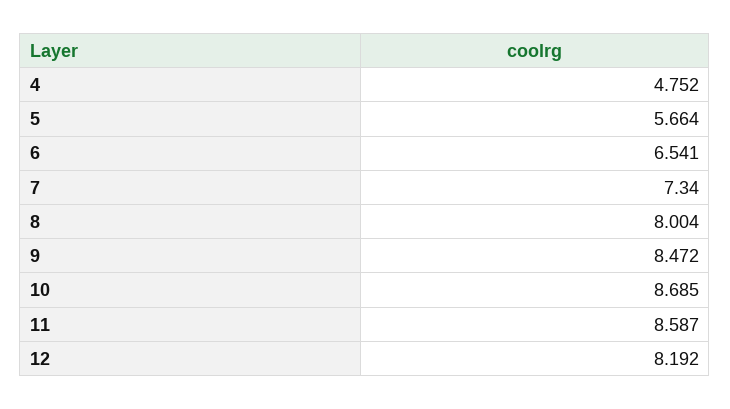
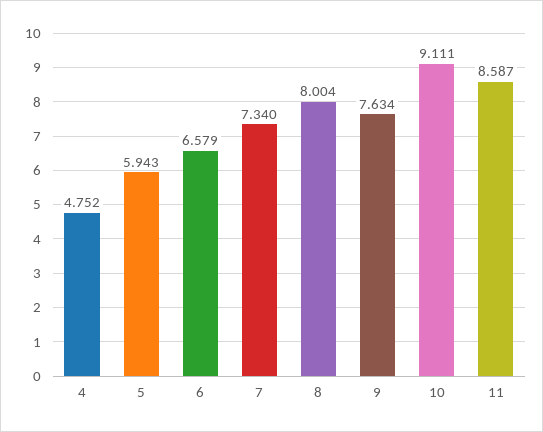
  {
    "4": 4.752,
-   "5": 5.664,
+   "5": 5.943,
-   "6": 6.541,
+   "6": 6.579,
    "7": 7.34,
    "8": 8.004,
-   "9": 8.472,
+   "9": 7.634,
-   "10": 8.685,
+   "10": 9.111,
-   "11": 8.587,
+   "11": 8.587
-   "12": 8.192
  }

